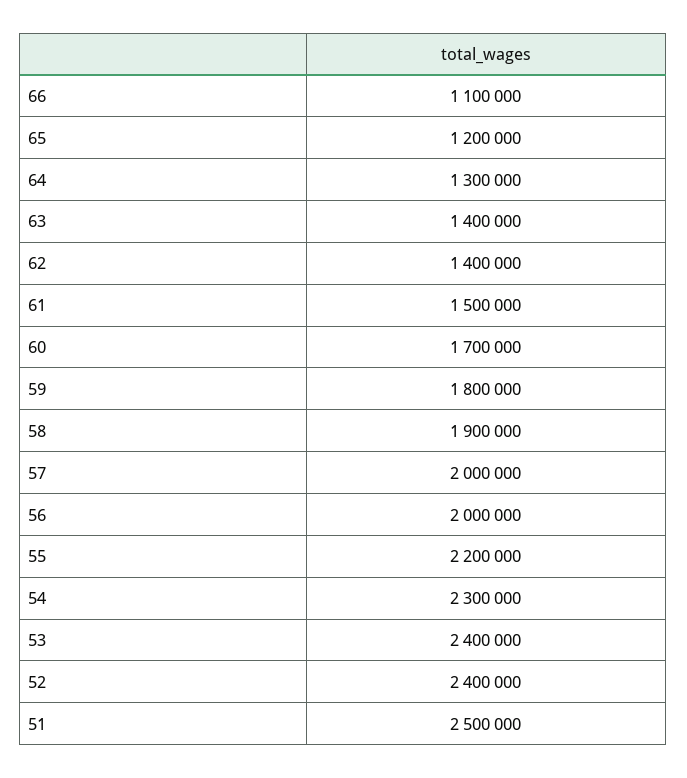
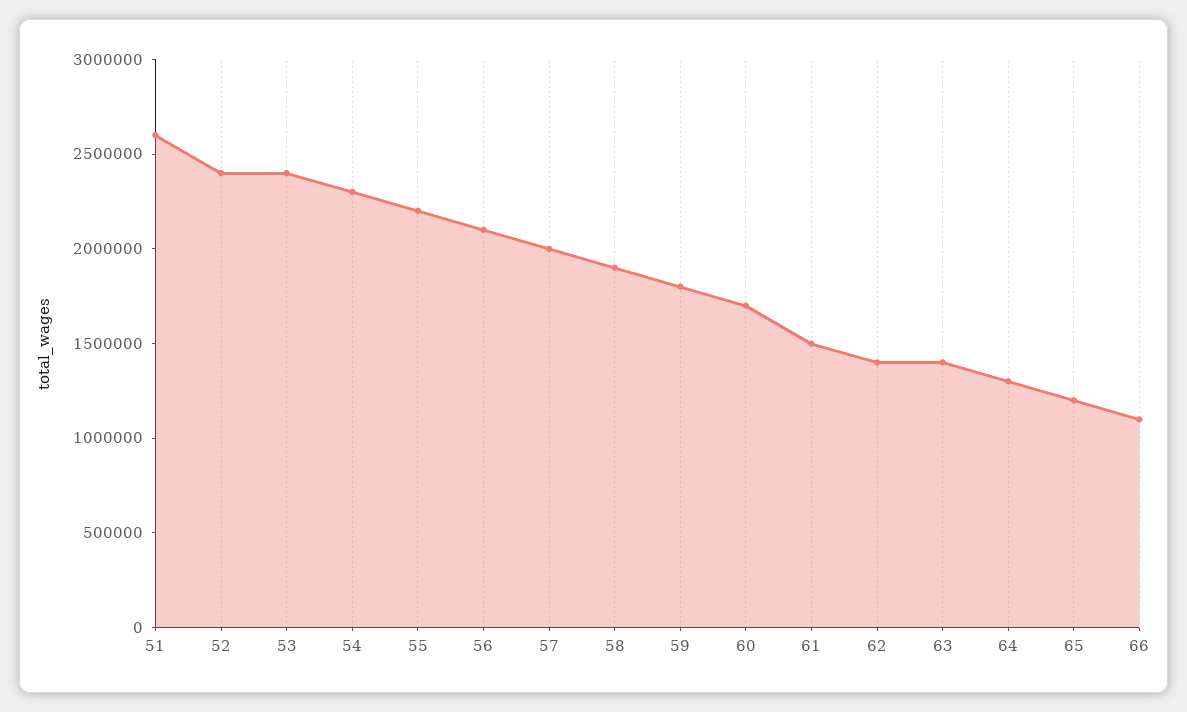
  {
    "66": 1100000,
    "65": 1200000,
    "64": 1300000,
    "63": 1400000,
    "62": 1400000,
    "61": 1500000,
    "60": 1700000,
    "59": 1800000,
    "58": 1900000,
    "57": 2000000,
-   "56": 2000000,
+   "56": 2100000,
    "55": 2200000,
    "54": 2300000,
    "53": 2400000,
    "52": 2400000,
-   "51": 2500000
+   "51": 2600000
  }

